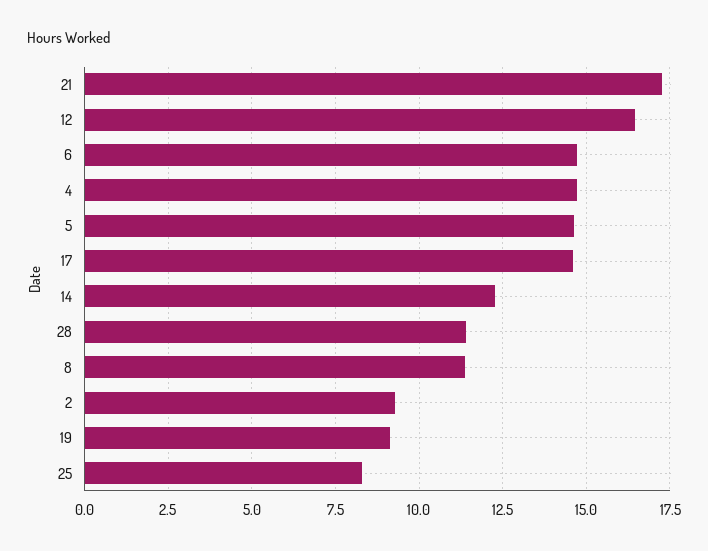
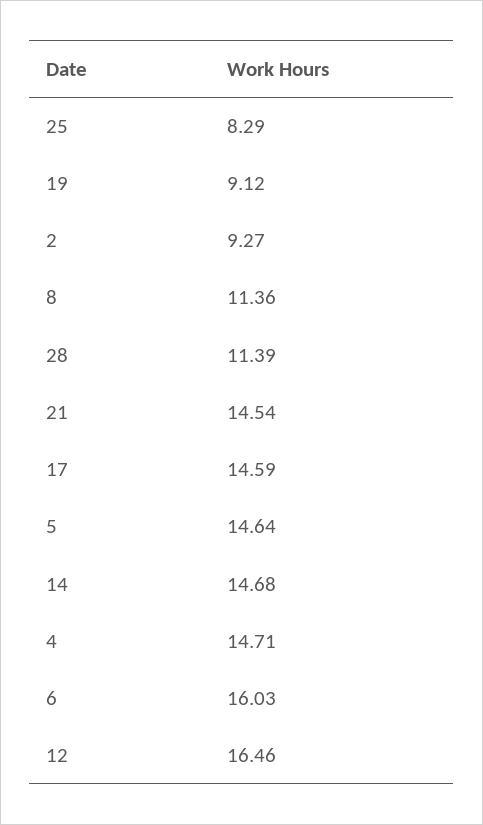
  {
-   "21": 17.25,
+   "21": 14.54,
    "12": 16.46,
-   "6": 14.75,
+   "6": 16.03,
    "4": 14.71,
    "5": 14.64,
    "17": 14.59,
-   "14": 12.25,
+   "14": 14.68,
    "28": 11.39,
    "8": 11.36,
    "2": 9.27,
    "19": 9.12,
    "25": 8.29
  }

